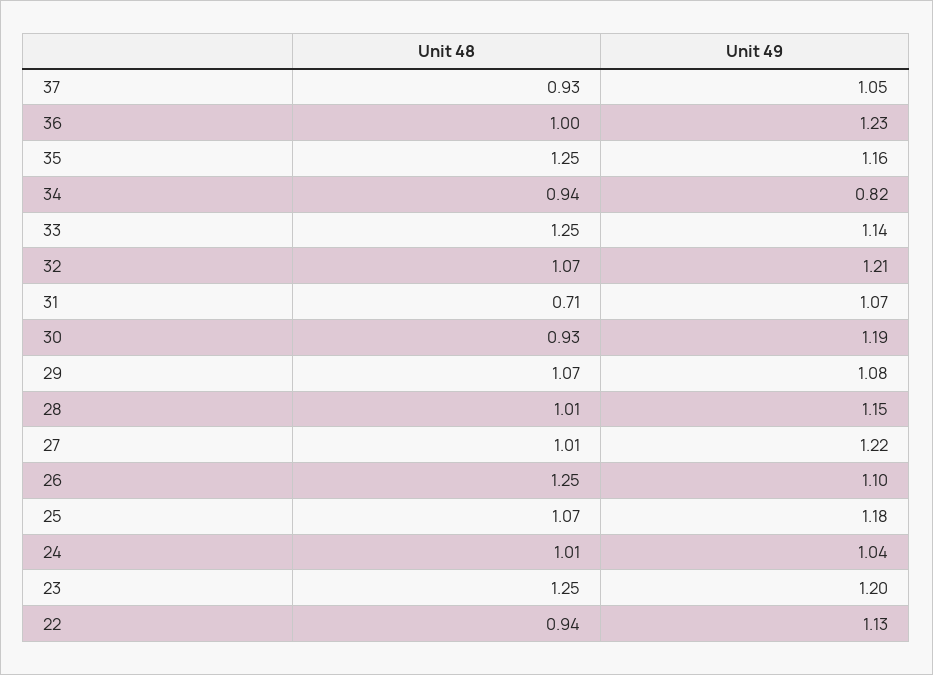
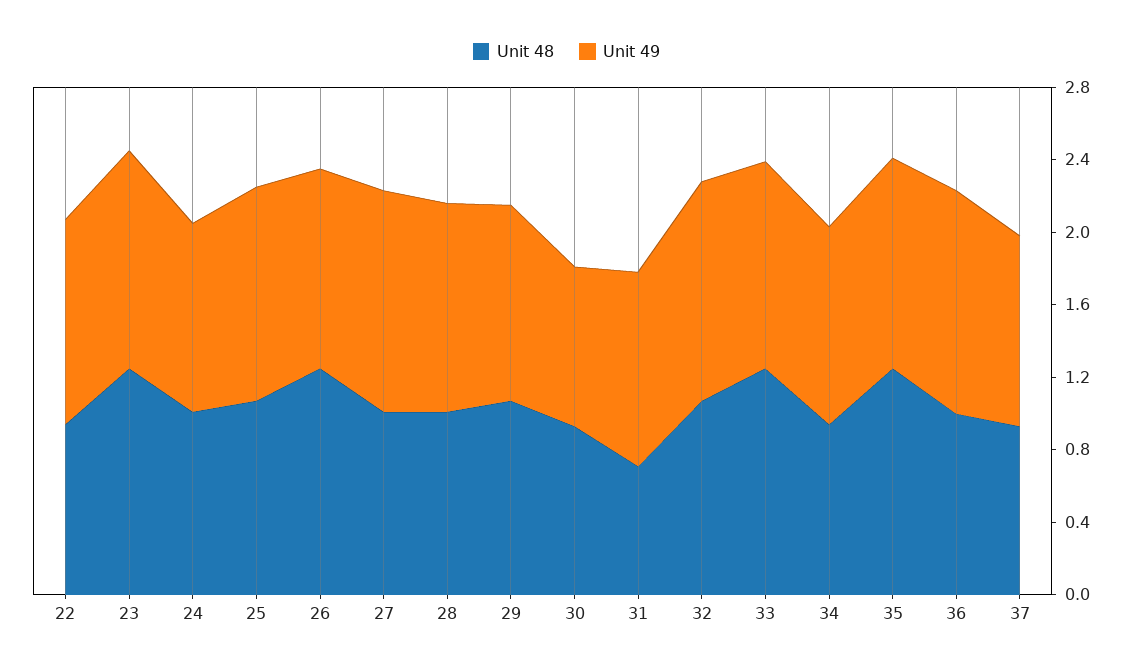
  {
    "Unit 48": {
      "37": 0.93,
      "36": 1,
      "35": 1.25,
      "34": 0.94,
      "33": 1.25,
      "32": 1.07,
      "31": 0.71,
      "30": 0.93,
      "29": 1.07,
      "28": 1.01,
      "27": 1.01,
      "26": 1.25,
      "25": 1.07,
      "24": 1.01,
      "23": 1.25,
      "22": 0.94
    },
    "Unit 49": {
      "37": 1.05,
      "36": 1.23,
      "35": 1.16,
-     "34": 0.82,
+     "34": 1.1,
      "33": 1.14,
      "32": 1.21,
      "31": 1.07,
-     "30": 1.19,
+     "30": 0.9,
      "29": 1.08,
      "28": 1.15,
      "27": 1.22,
      "26": 1.1,
      "25": 1.18,
      "24": 1.04,
      "23": 1.2,
      "22": 1.13
    }
  }

